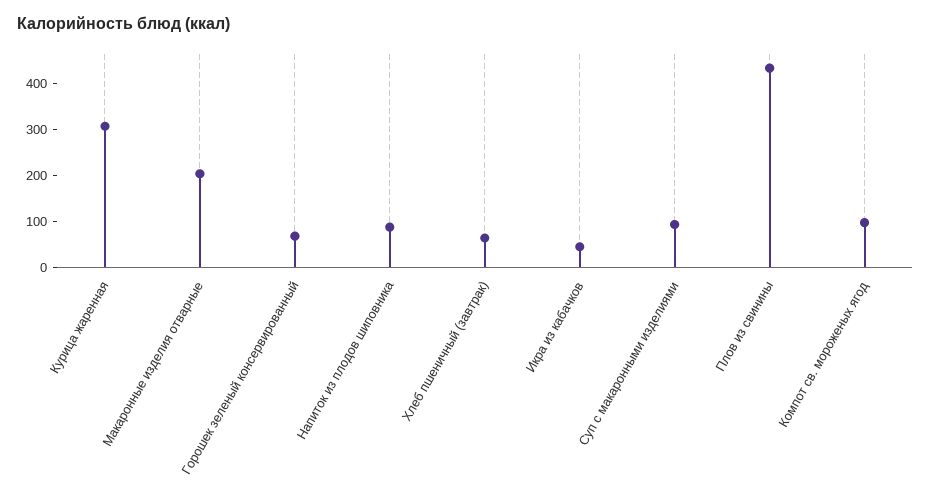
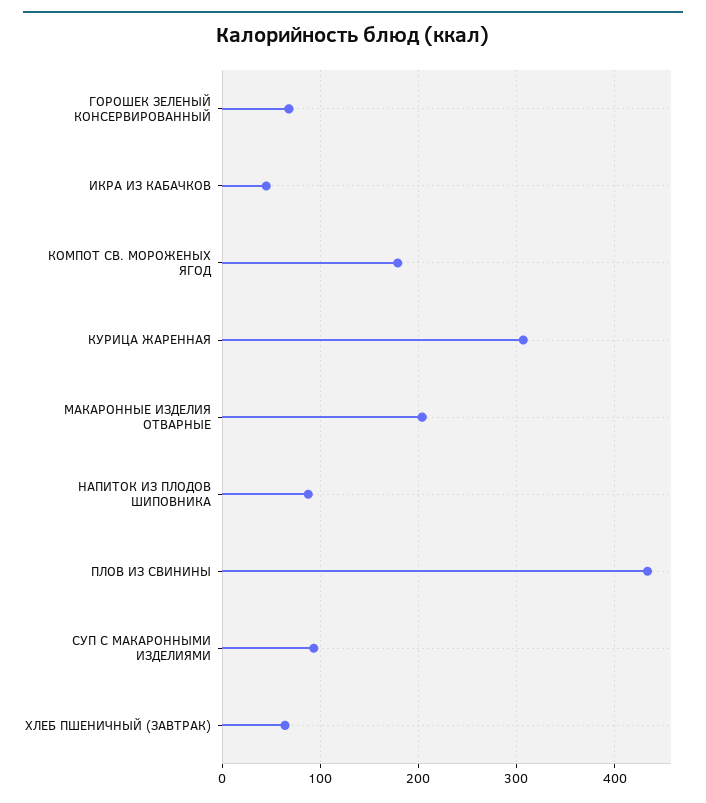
  {
    "Курица жаренная": 310,
    "Макаронные изделия отварные": 200,
    "Горошек зеленый консервированный": 70,
    "Напиток из плодов шиповника": 90,
    "Хлеб пшеничный (завтрак)": 60,
    "Икра из кабачков": 50,
    "Суп с макаронными изделиями": 90,
    "Плов из свинины": 430,
-   "Компот св. мороженых ягод": 100
+   "Компот св. мороженых ягод": 180
  }

